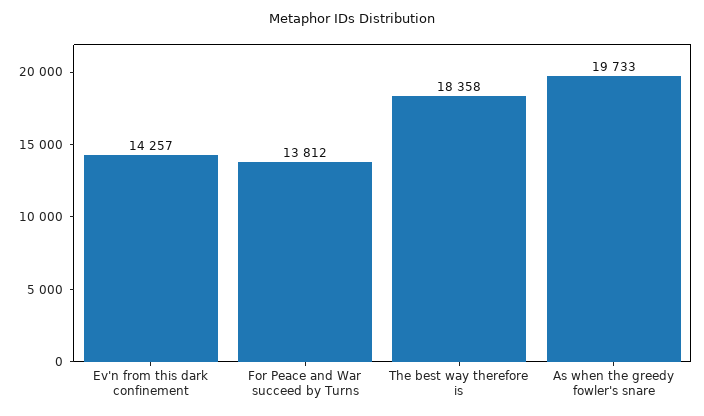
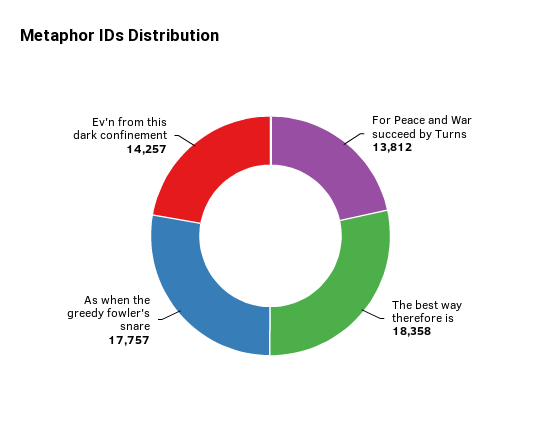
  {
    "Ev'n from this dark confinement": 14257,
    "For Peace and War succeed by Turns": 13812,
    "The best way therefore is": 18358,
-   "As when the greedy fowler's snare": 19733
+   "As when the greedy fowler's snare": 17757
  }

